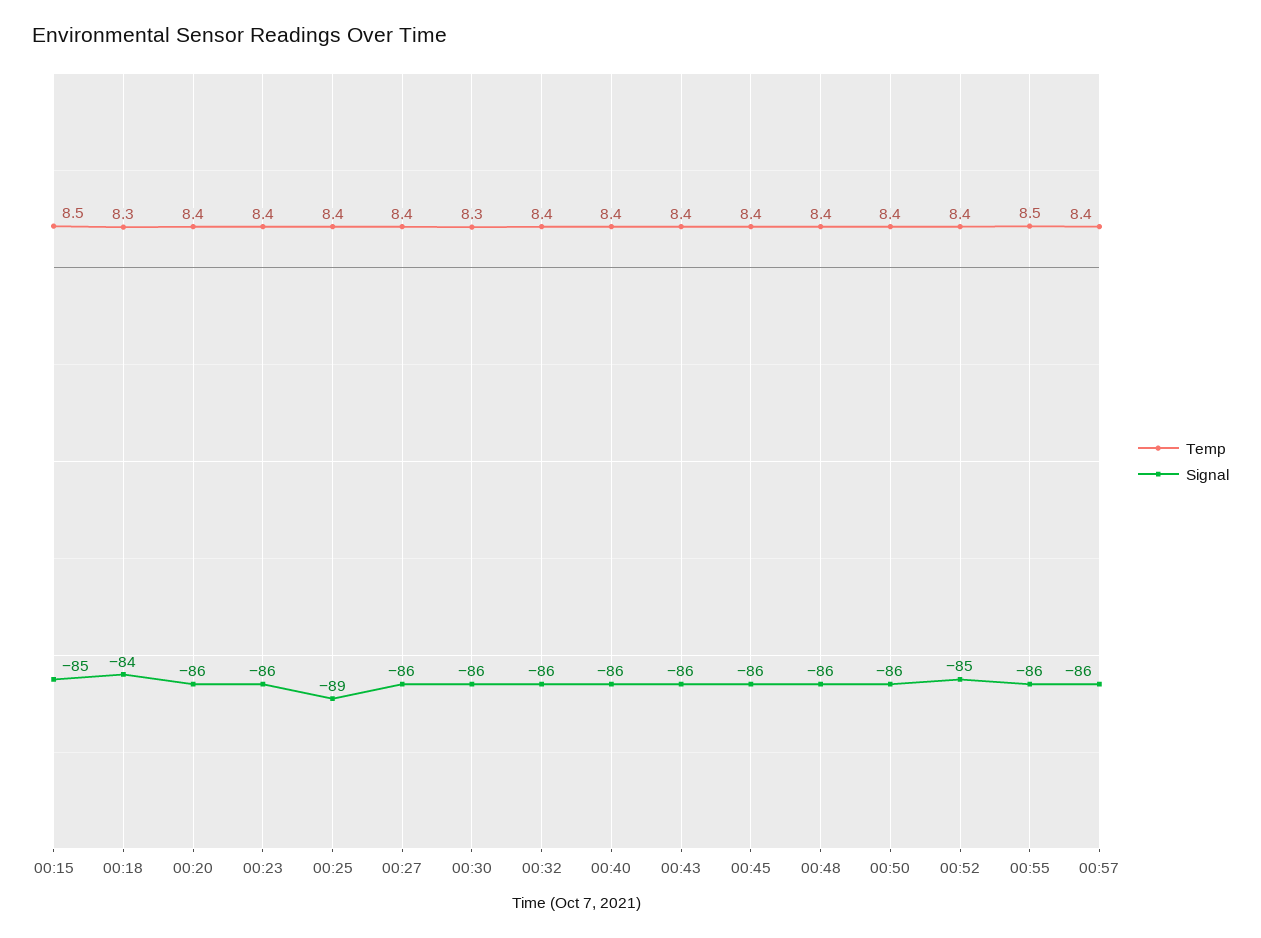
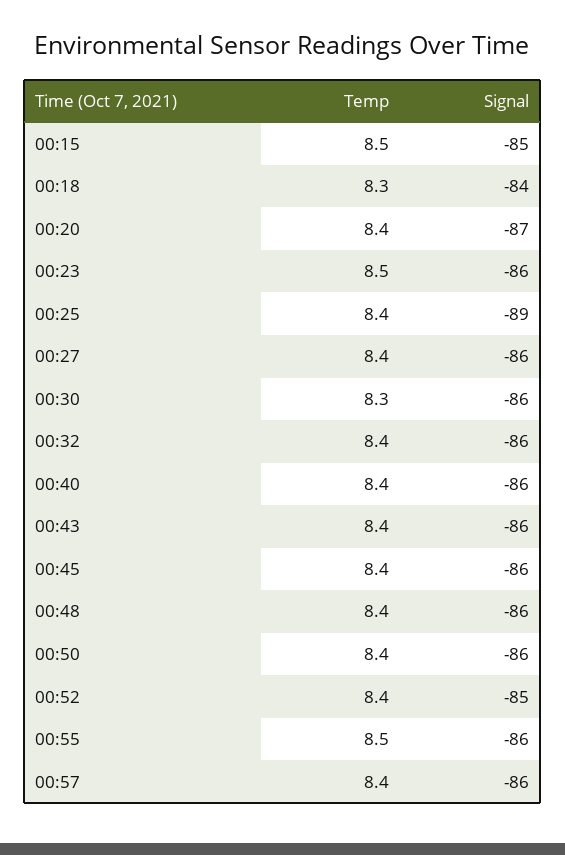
  {
    "Temp": {
      "00:15": 8.5,
      "00:18": 8.3,
      "00:20": 8.4,
-     "00:23": 8.4,
+     "00:23": 8.5,
      "00:25": 8.4,
      "00:27": 8.4,
      "00:30": 8.3,
      "00:32": 8.4,
      "00:40": 8.4,
      "00:43": 8.4,
      "00:45": 8.4,
      "00:48": 8.4,
      "00:50": 8.4,
      "00:52": 8.4,
      "00:55": 8.5,
      "00:57": 8.4
    },
    "Signal": {
      "00:15": -85,
      "00:18": -84,
-     "00:20": -86,
+     "00:20": -87,
      "00:23": -86,
      "00:25": -89,
      "00:27": -86,
      "00:30": -86,
      "00:32": -86,
      "00:40": -86,
      "00:43": -86,
      "00:45": -86,
      "00:48": -86,
      "00:50": -86,
      "00:52": -85,
      "00:55": -86,
      "00:57": -86
    }
  }

